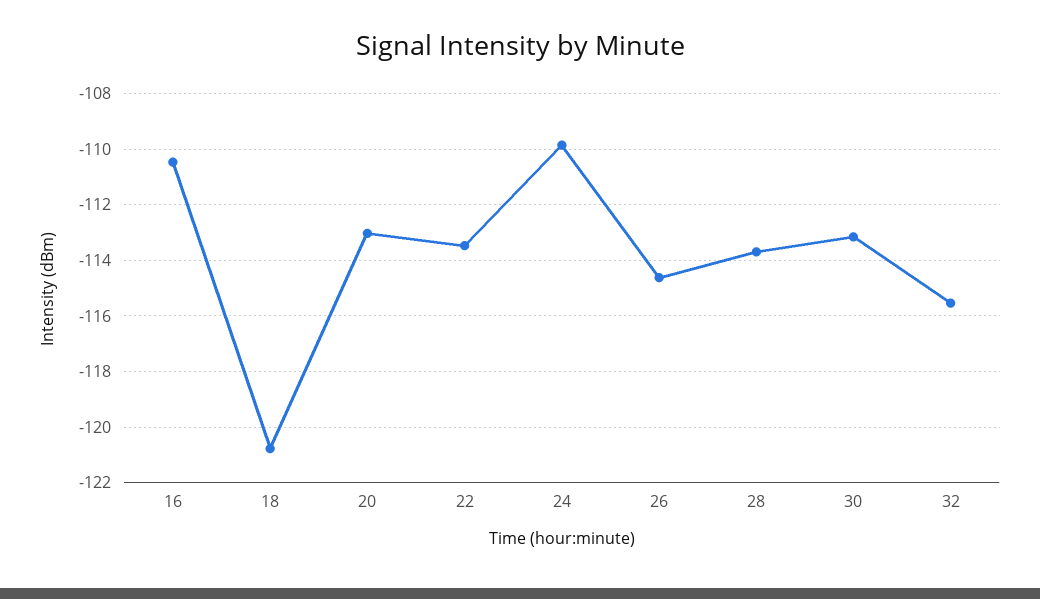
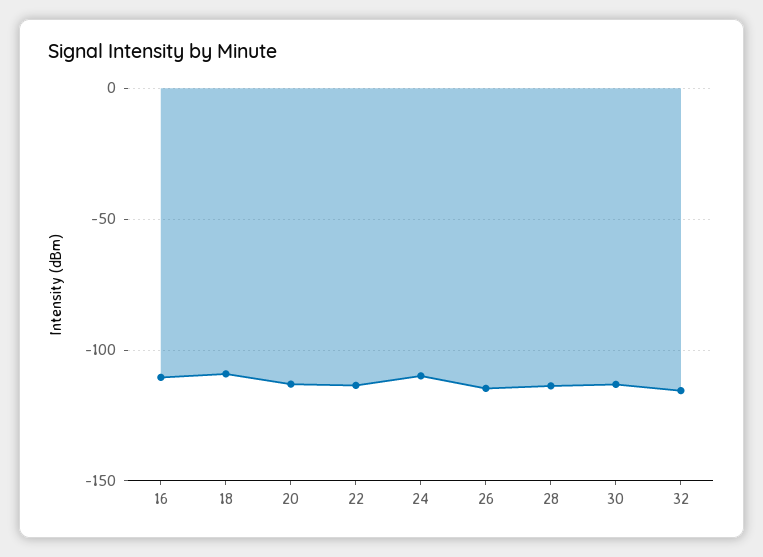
  {
    "16": -110.5,
-   "18": -120.75,
+   "18": -110,
    "20": -113,
    "22": -113.5,
    "24": -109.75,
    "26": -114.5,
    "28": -113.75,
    "30": -113.25,
    "32": -115.5
  }

